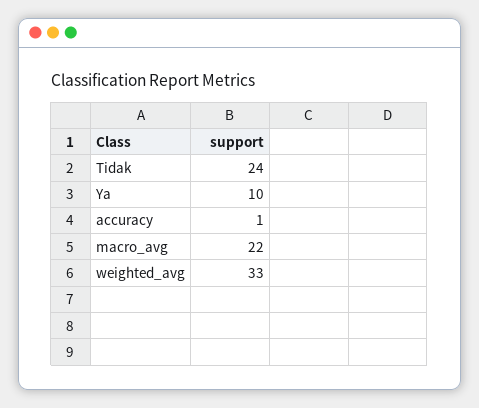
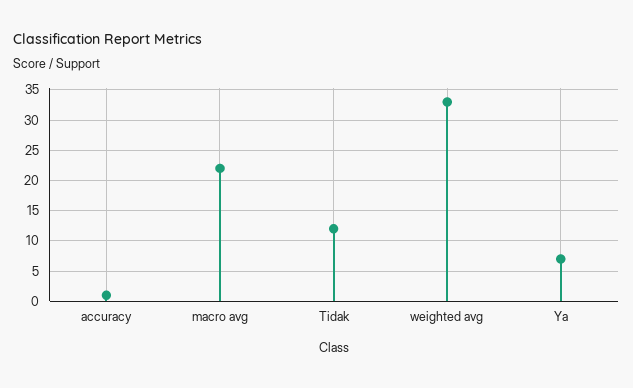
  {
-   "Tidak": 24,
+   "Tidak": 12,
-   "Ya": 10,
+   "Ya": 7,
    "accuracy": 1,
    "macro_avg": 22,
    "weighted_avg": 33
  }

